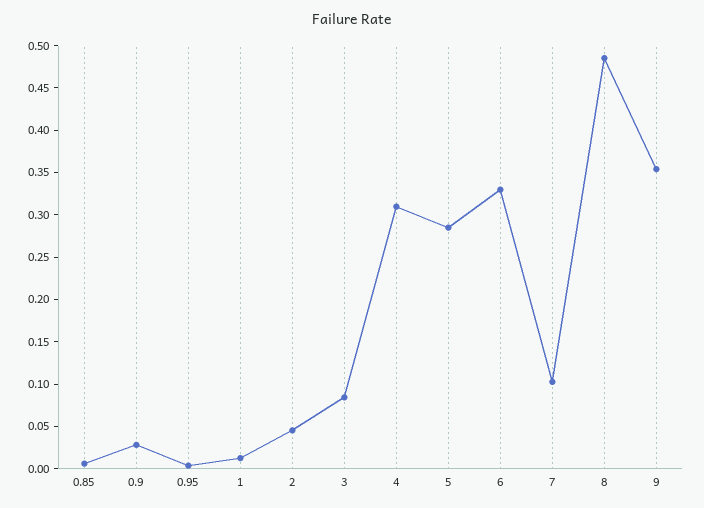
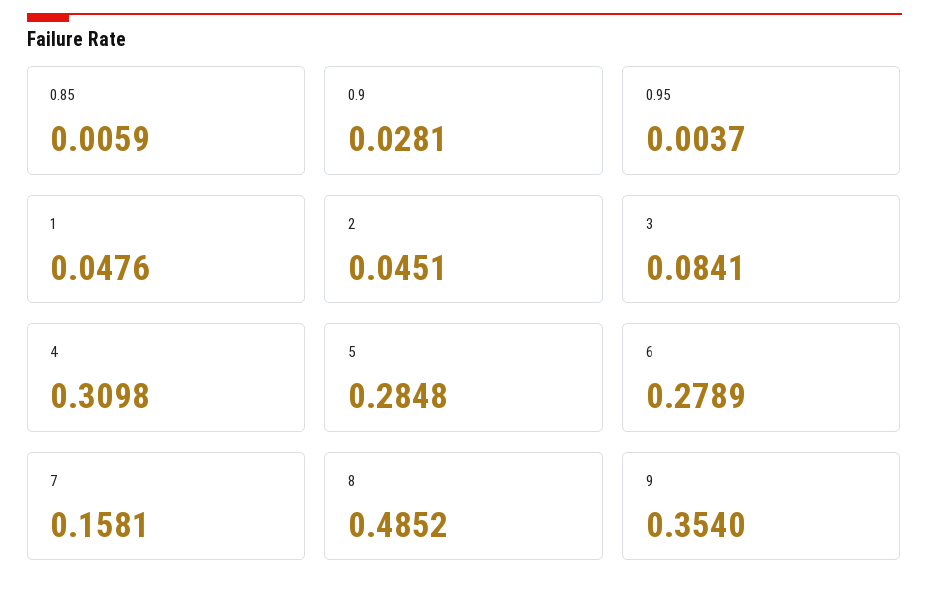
  {
    "0.85": 0.0059,
    "0.9": 0.0281,
    "0.95": 0.0037,
-   "1": 0.01,
+   "1": 0.0476,
    "2": 0.0451,
    "3": 0.0841,
    "4": 0.3098,
    "5": 0.2848,
-   "6": 0.33,
+   "6": 0.2789,
-   "7": 0.1,
+   "7": 0.1581,
    "8": 0.4852,
    "9": 0.354
  }

